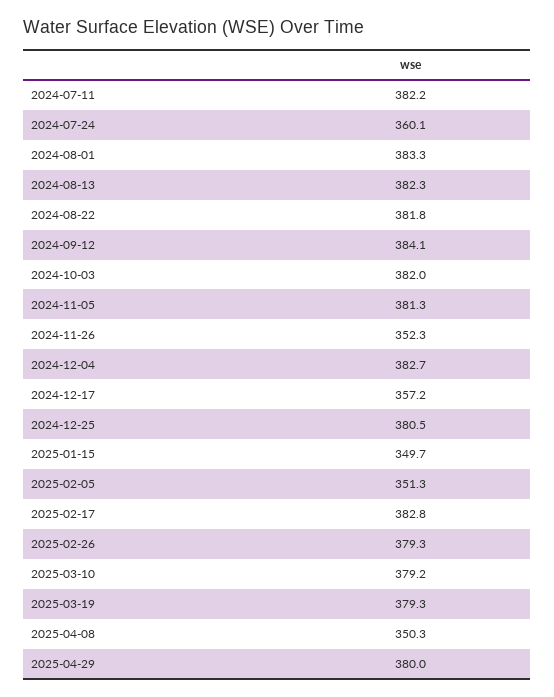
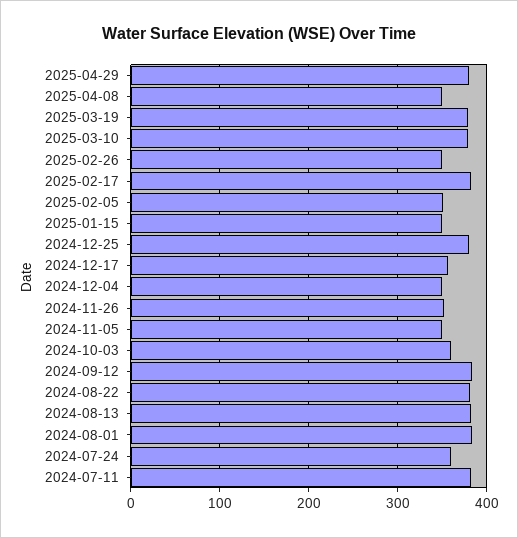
  {
    "2024-07-11": 382.2,
    "2024-07-24": 360.1,
    "2024-08-01": 383.3,
    "2024-08-13": 382.3,
    "2024-08-22": 381.8,
    "2024-09-12": 384.1,
-   "2024-10-03": 382,
+   "2024-10-03": 360,
-   "2024-11-05": 381.3,
+   "2024-11-05": 350,
    "2024-11-26": 352.3,
-   "2024-12-04": 382.7,
+   "2024-12-04": 350,
    "2024-12-17": 357.2,
    "2024-12-25": 380.5,
    "2025-01-15": 349.7,
    "2025-02-05": 351.3,
    "2025-02-17": 382.8,
-   "2025-02-26": 379.3,
+   "2025-02-26": 350,
    "2025-03-10": 379.2,
    "2025-03-19": 379.3,
    "2025-04-08": 350.3,
    "2025-04-29": 380
  }

